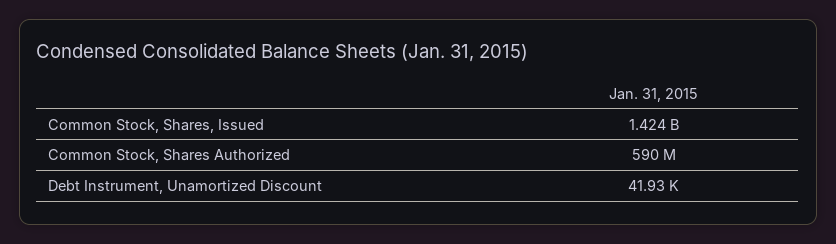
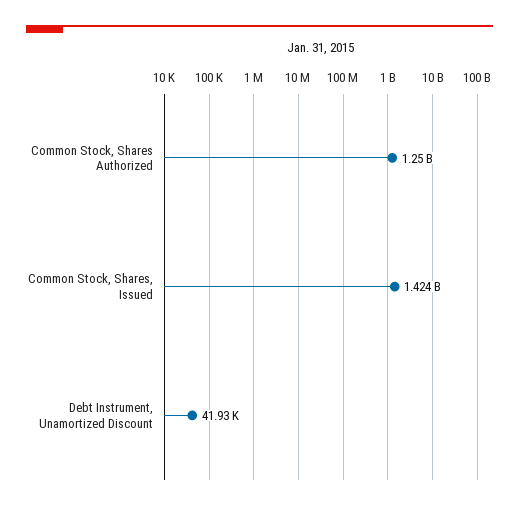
  {
    "Common Stock, Shares, Issued": 1424000000,
-   "Common Stock, Shares Authorized": 590000000,
+   "Common Stock, Shares Authorized": 1250000000,
    "Debt Instrument, Unamortized Discount": 41930
  }

